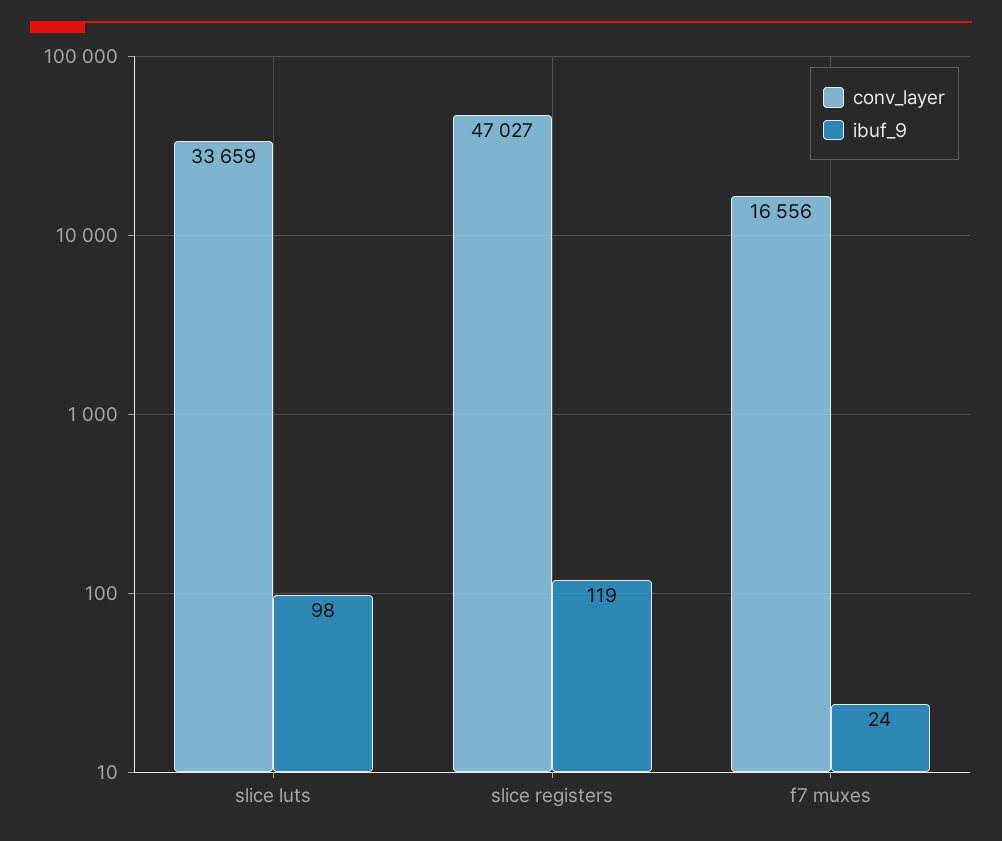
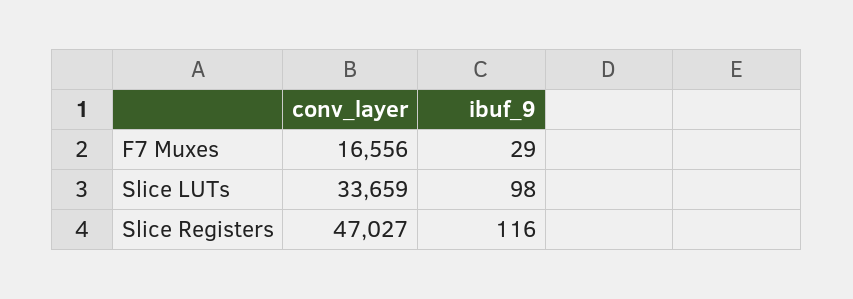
  {
    "conv_layer": {
      "slice luts": 33659,
      "slice registers": 47027,
      "f7 muxes": 16556
    },
    "ibuf_9": {
      "slice luts": 98,
-     "slice registers": 119,
+     "slice registers": 116,
-     "f7 muxes": 24
+     "f7 muxes": 29
    }
  }

